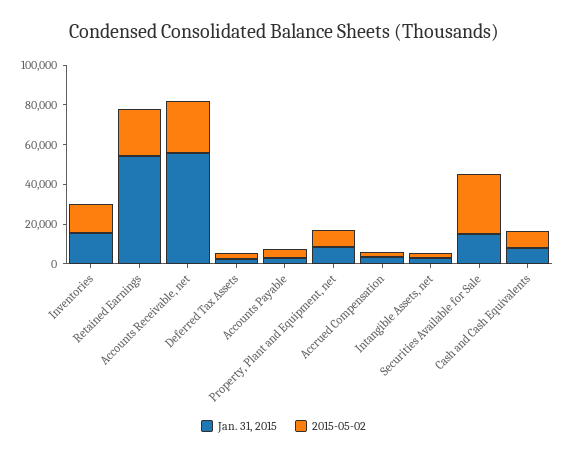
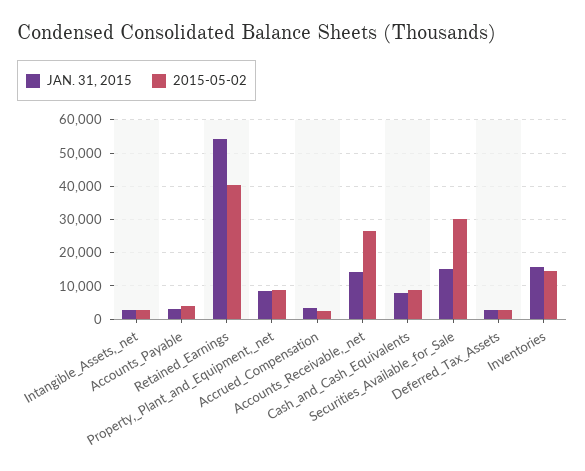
  {
    "Jan. 31, 2015": {
      "Inventories": 16000,
      "Retained Earnings": 54000,
-     "Accounts Receivable, net": 55000,
+     "Accounts Receivable, net": 14000,
      "Deferred Tax Assets": 2000,
      "Accounts Payable": 4000,
      "Property, Plant and Equipment, net": 8000,
      "Accrued Compensation": 4000,
      "Intangible Assets, net": 2000,
      "Securities Available for Sale": 16000,
      "Cash and Cash Equivalents": 8000
    },
    "2015-05-02": {
      "Inventories": 14000,
-     "Retained Earnings": 25000,
+     "Retained Earnings": 40000,
      "Accounts Receivable, net": 26000,
      "Deferred Tax Assets": 2000,
      "Accounts Payable": 4000,
      "Property, Plant and Equipment, net": 8000,
      "Accrued Compensation": 2000,
      "Intangible Assets, net": 2000,
      "Securities Available for Sale": 30000,
      "Cash and Cash Equivalents": 8000
    }
  }

